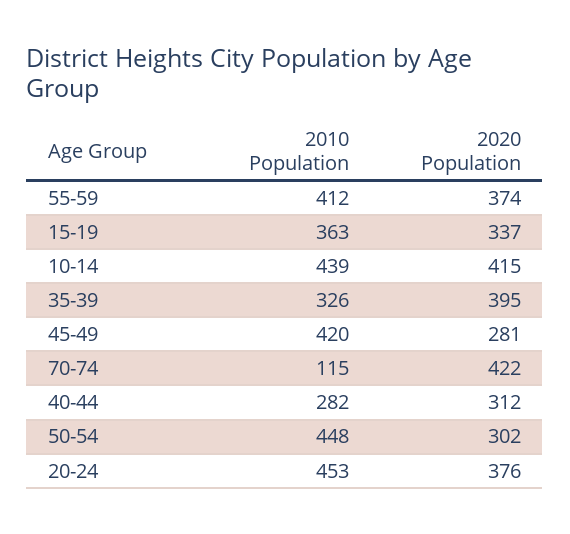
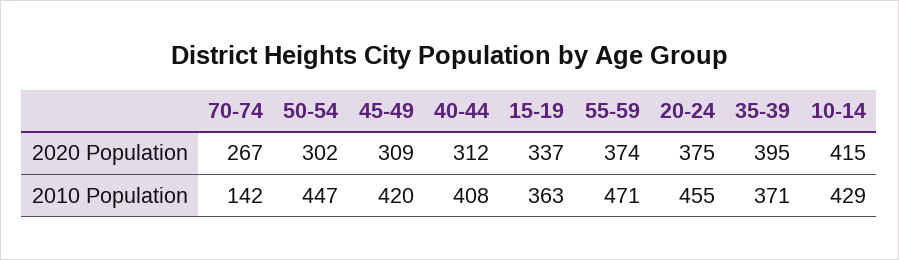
  {
    "2010 Population": {
-     "55-59": 412,
+     "55-59": 471,
      "15-19": 363,
-     "10-14": 439,
+     "10-14": 429,
-     "35-39": 326,
+     "35-39": 371,
      "45-49": 420,
-     "70-74": 115,
+     "70-74": 142,
-     "40-44": 282,
+     "40-44": 408,
-     "50-54": 448,
+     "50-54": 447,
-     "20-24": 453
+     "20-24": 455
    },
    "2020 Population": {
      "55-59": 374,
      "15-19": 337,
      "10-14": 415,
      "35-39": 395,
-     "45-49": 281,
+     "45-49": 309,
-     "70-74": 422,
+     "70-74": 267,
      "40-44": 312,
      "50-54": 302,
-     "20-24": 376
+     "20-24": 375
    }
  }

